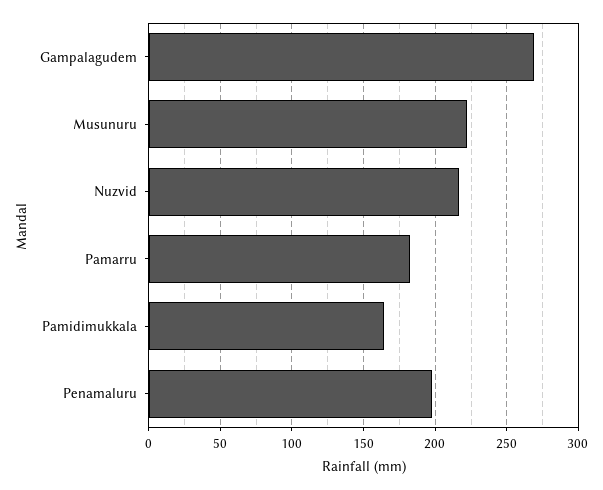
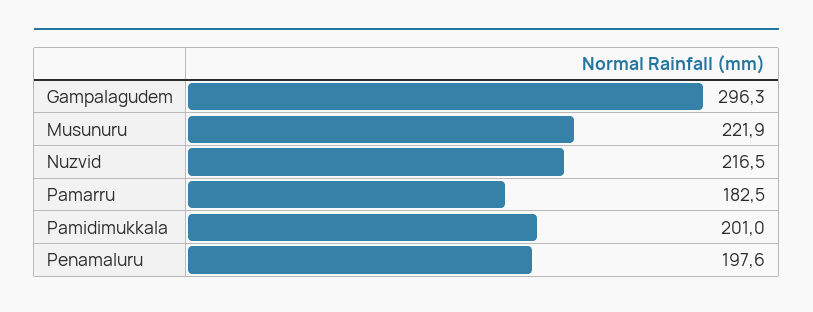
  {
-   "Gampalagudem": 270,
+   "Gampalagudem": 296.3,
    "Musunuru": 221.9,
    "Nuzvid": 216.5,
    "Pamarru": 182.5,
-   "Pamidimukkala": 165,
+   "Pamidimukkala": 201,
    "Penamaluru": 197.6
  }

